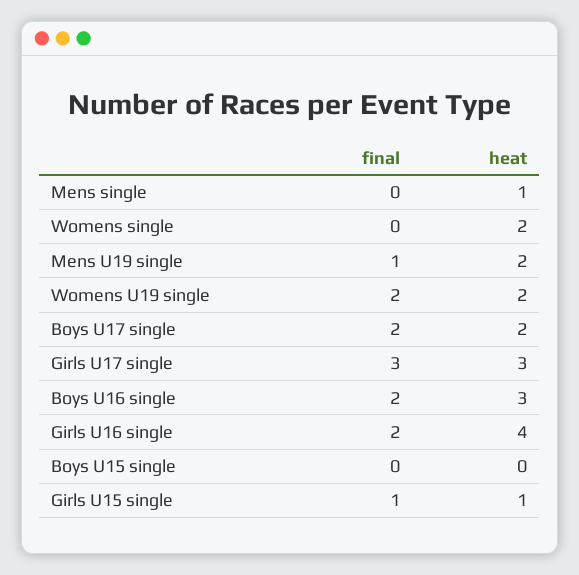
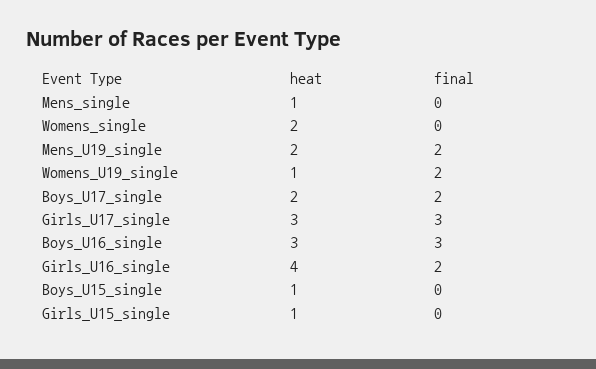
  {
    "final": {
      "Mens single": 0,
      "Womens single": 0,
-     "Mens U19 single": 1,
+     "Mens U19 single": 2,
      "Womens U19 single": 2,
      "Boys U17 single": 2,
      "Girls U17 single": 3,
-     "Boys U16 single": 2,
+     "Boys U16 single": 3,
      "Girls U16 single": 2,
      "Boys U15 single": 0,
-     "Girls U15 single": 1
+     "Girls U15 single": 0
    },
    "heat": {
      "Mens single": 1,
      "Womens single": 2,
      "Mens U19 single": 2,
-     "Womens U19 single": 2,
+     "Womens U19 single": 1,
      "Boys U17 single": 2,
      "Girls U17 single": 3,
      "Boys U16 single": 3,
      "Girls U16 single": 4,
-     "Boys U15 single": 0,
+     "Boys U15 single": 1,
      "Girls U15 single": 1
    }
  }

